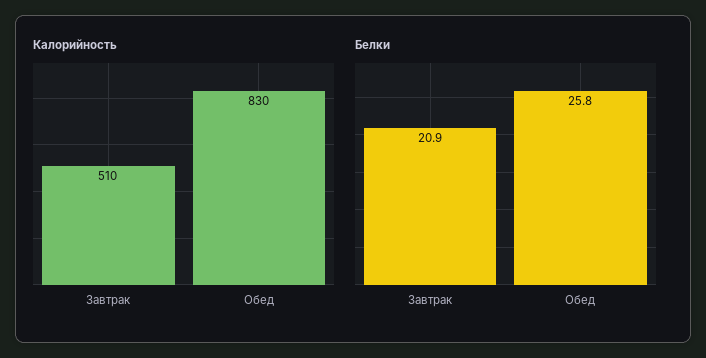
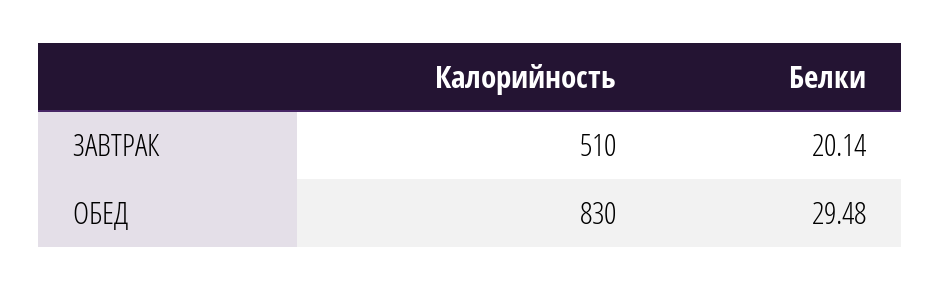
  {
    "Калорийность": {
      "Завтрак": 510,
      "Обед": 830
    },
    "Белки": {
-     "Завтрак": 20.9,
+     "Завтрак": 20.14,
-     "Обед": 25.8
+     "Обед": 29.48
    }
  }

